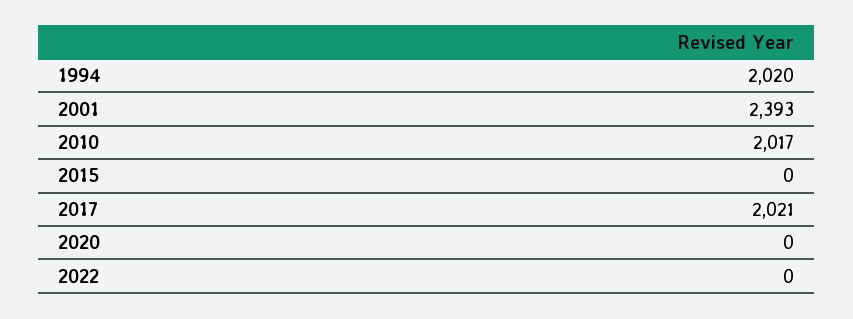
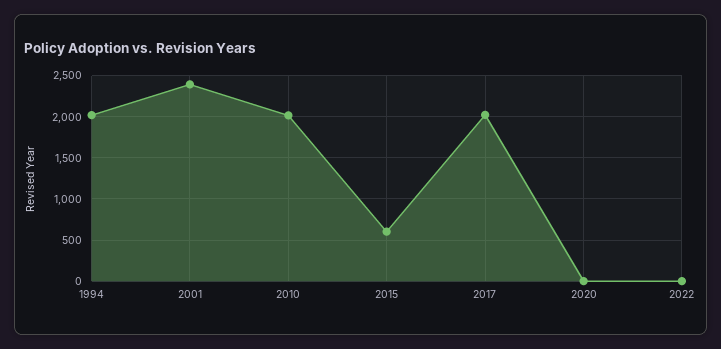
  {
    "1994": 2020,
    "2001": 2393,
    "2010": 2017,
-   "2015": 0,
+   "2015": 600,
    "2017": 2021,
    "2020": 0,
    "2022": 0
  }

